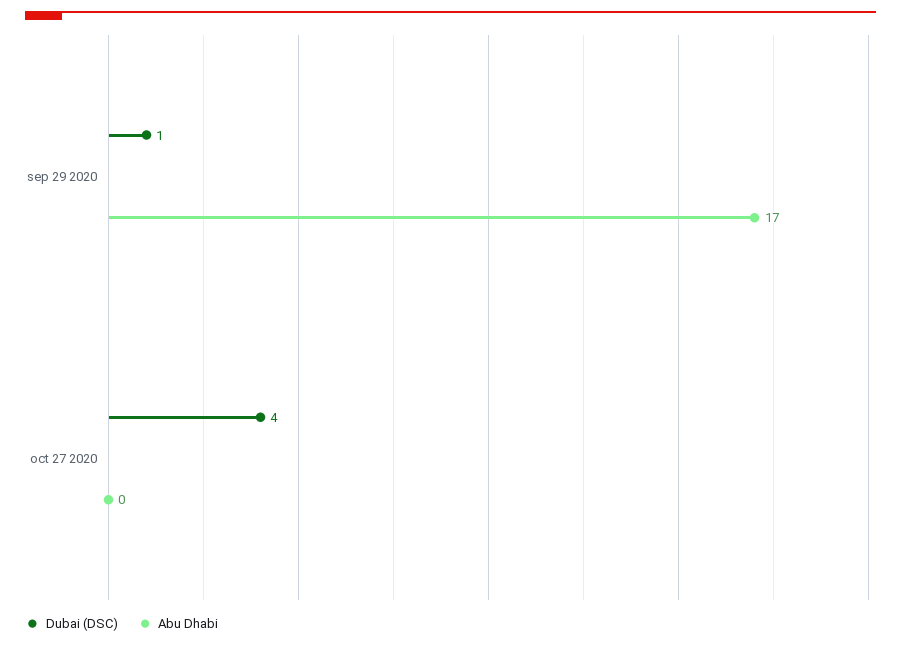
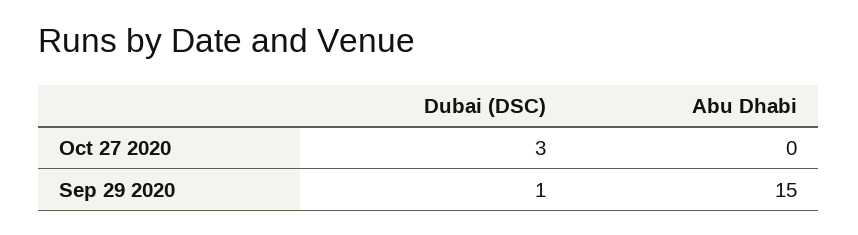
  {
    "Dubai (DSC)": {
      "sep 29 2020": 1,
-     "oct 27 2020": 4
+     "oct 27 2020": 3
    },
    "Abu Dhabi": {
-     "sep 29 2020": 17,
+     "sep 29 2020": 15,
      "oct 27 2020": 0
    }
  }

